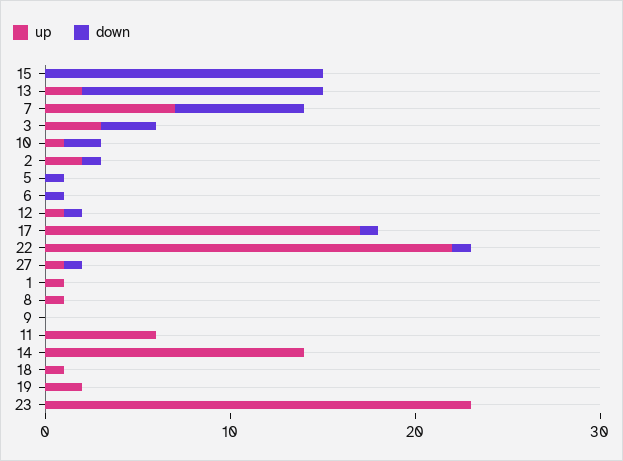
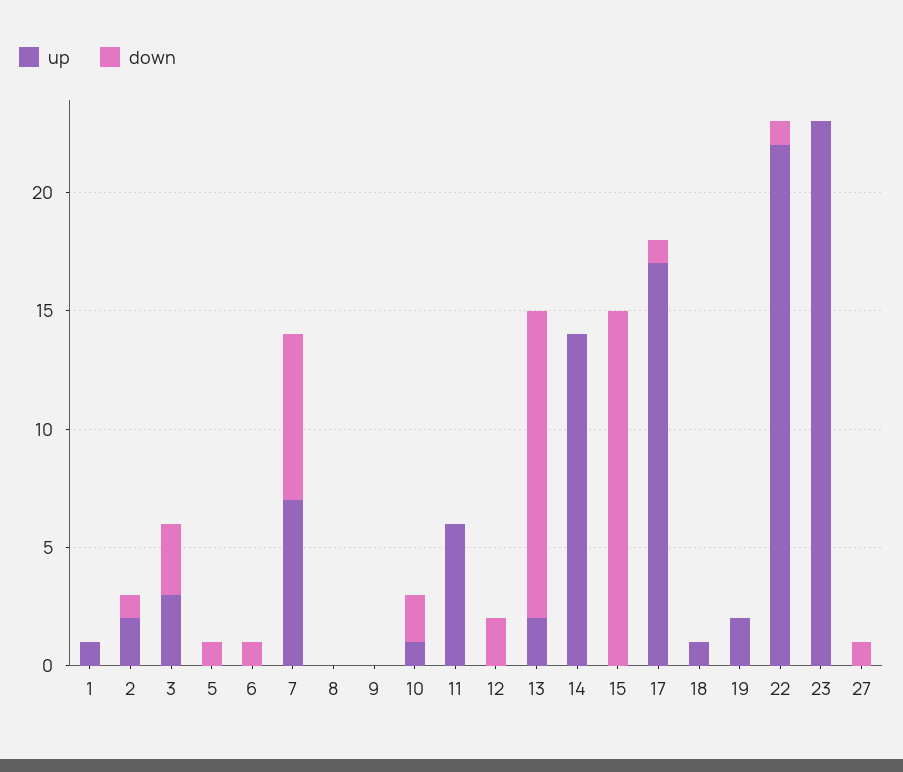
  {
    "up": {
      "15": 0,
      "13": 2,
      "7": 7,
      "3": 3,
      "10": 1,
      "2": 2,
      "5": 0,
      "6": 0,
-     "12": 1,
+     "12": 0,
      "17": 17,
      "22": 22,
-     "27": 1,
+     "27": 0,
      "1": 1,
-     "8": 1,
+     "8": 0,
      "9": 0,
      "11": 6,
      "14": 14,
      "18": 1,
      "19": 2,
      "23": 23
    },
    "down": {
      "15": 15,
      "13": 13,
      "7": 7,
      "3": 3,
      "10": 2,
      "2": 1,
      "5": 1,
      "6": 1,
-     "12": 1,
+     "12": 2,
      "17": 1,
      "22": 1,
      "27": 1,
      "1": 0,
      "8": 0,
      "9": 0,
      "11": 0,
      "14": 0,
      "18": 0,
      "19": 0,
      "23": 0
    }
  }

